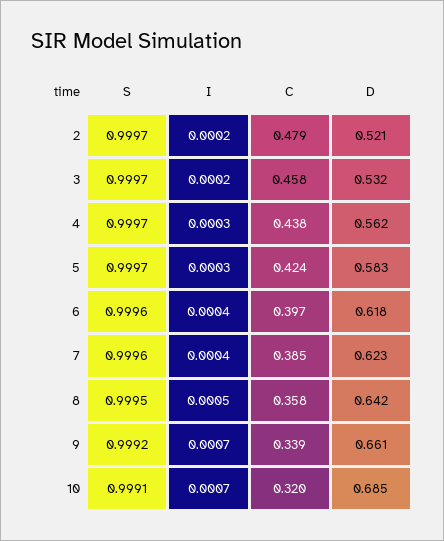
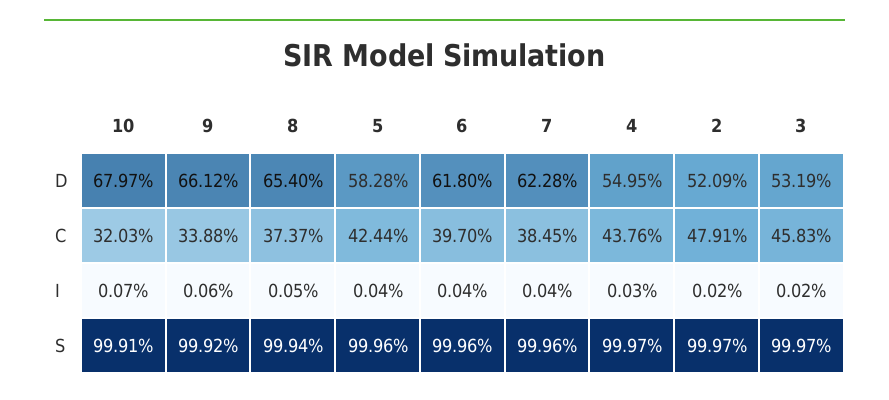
  {
    "S": {
      "2": 0.9997,
      "3": 0.9997,
      "4": 0.9997,
-     "5": 0.9997,
+     "5": 0.9996,
      "6": 0.9996,
      "7": 0.9996,
-     "8": 0.9995,
+     "8": 0.9994,
      "9": 0.9992,
      "10": 0.9991
    },
    "I": {
      "2": 0.0002,
      "3": 0.0002,
      "4": 0.0003,
-     "5": 0.0003,
+     "5": 0.0004,
      "6": 0.0004,
      "7": 0.0004,
      "8": 0.0005,
-     "9": 0.0007,
+     "9": 0.0006,
      "10": 0.0007
    },
    "C": {
      "2": 0.4791,
      "3": 0.4583,
      "4": 0.4376,
      "5": 0.4244,
      "6": 0.397,
      "7": 0.3845,
-     "8": 0.358,
+     "8": 0.3737,
      "9": 0.3388,
      "10": 0.3203
    },
    "D": {
      "2": 0.5209,
      "3": 0.5319,
-     "4": 0.562,
+     "4": 0.5495,
      "5": 0.5828,
      "6": 0.618,
      "7": 0.6228,
-     "8": 0.642,
+     "8": 0.654,
      "9": 0.6612,
-     "10": 0.685
+     "10": 0.6797
    }
  }

